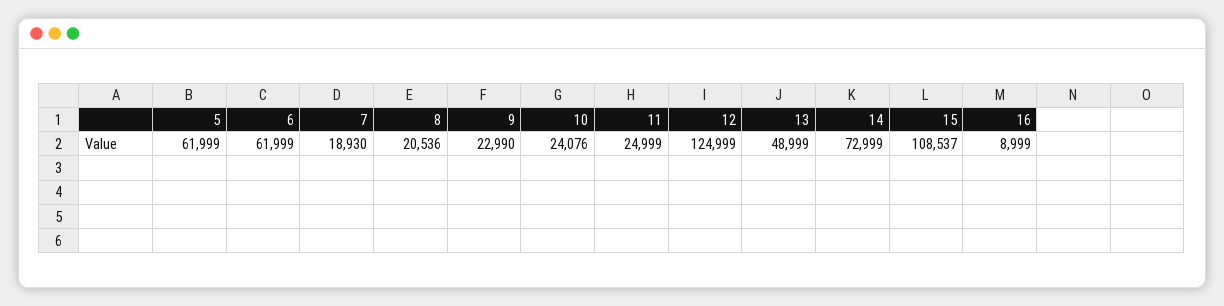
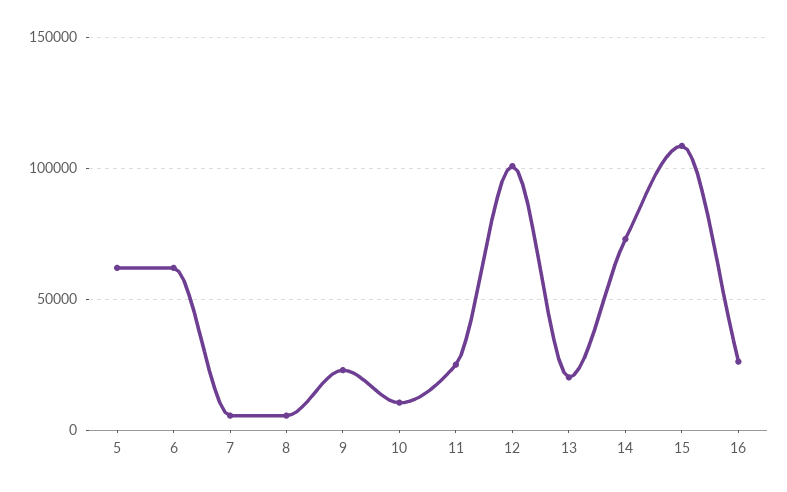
  {
    "5": 61999,
    "6": 61999,
-   "7": 18930,
+   "7": 5000,
-   "8": 20536,
+   "8": 5000,
    "9": 22990,
-   "10": 24076,
+   "10": 10000,
    "11": 24999,
-   "12": 124999,
+   "12": 100000,
-   "13": 48999,
+   "13": 20000,
    "14": 72999,
    "15": 108537,
-   "16": 8999
+   "16": 25000
  }

